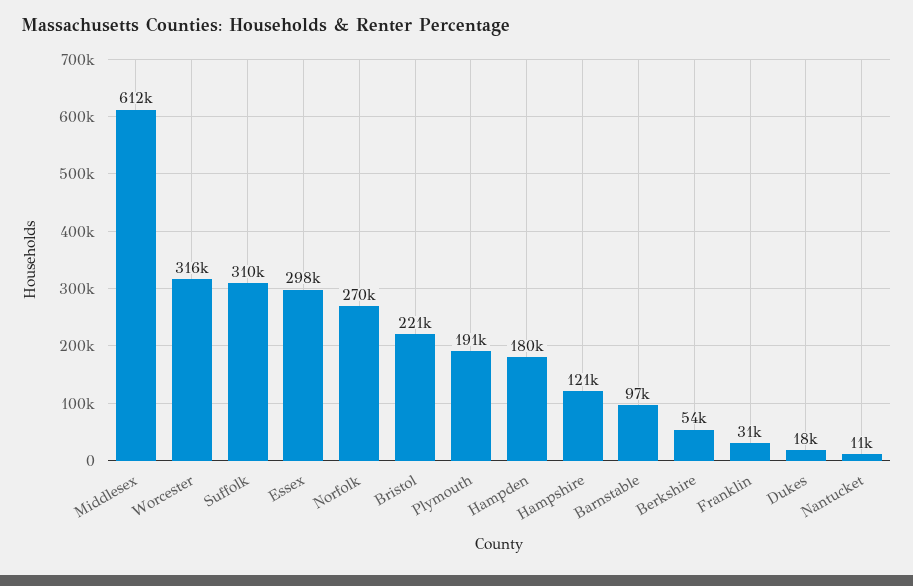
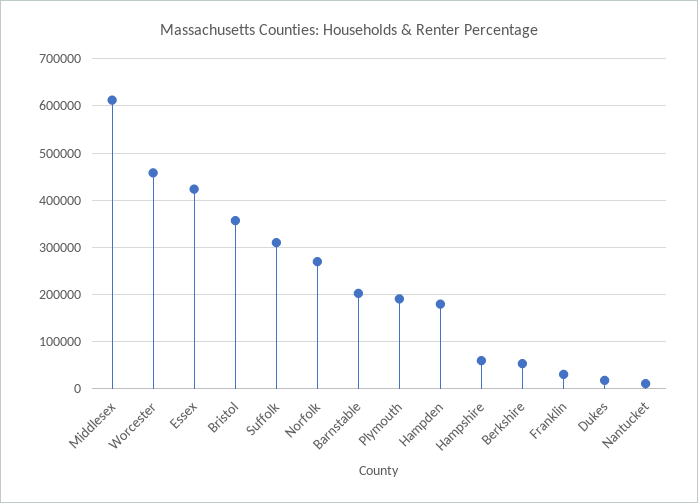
  {
    "Middlesex": 612000,
-   "Worcester": 316000,
+   "Worcester": 460000,
    "Suffolk": 310000,
-   "Essex": 298000,
+   "Essex": 420000,
    "Norfolk": 270000,
-   "Bristol": 221000,
+   "Bristol": 360000,
    "Plymouth": 191000,
    "Hampden": 180000,
-   "Hampshire": 121000,
+   "Hampshire": 60000,
-   "Barnstable": 97000,
+   "Barnstable": 200000,
    "Berkshire": 54000,
    "Franklin": 31000,
    "Dukes": 18000,
    "Nantucket": 11000
  }

